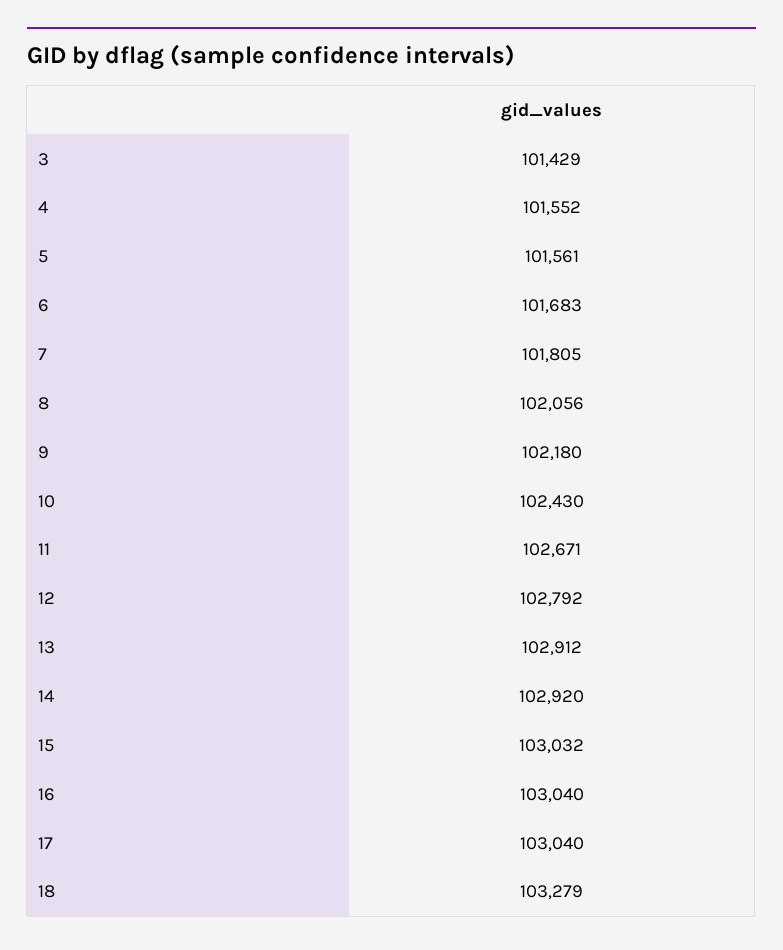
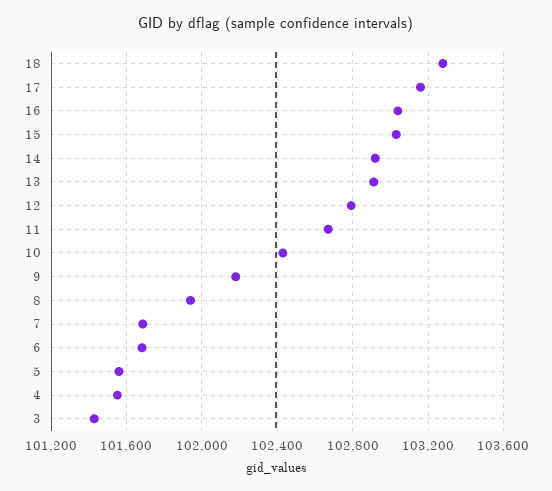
  {
    "3": 101429,
    "4": 101552,
    "5": 101561,
    "6": 101683,
-   "7": 101805,
+   "7": 101700,
-   "8": 102056,
+   "8": 101950,
    "9": 102180,
    "10": 102430,
    "11": 102671,
    "12": 102792,
    "13": 102912,
    "14": 102920,
    "15": 103032,
    "16": 103040,
-   "17": 103040,
+   "17": 103150,
    "18": 103279
  }

